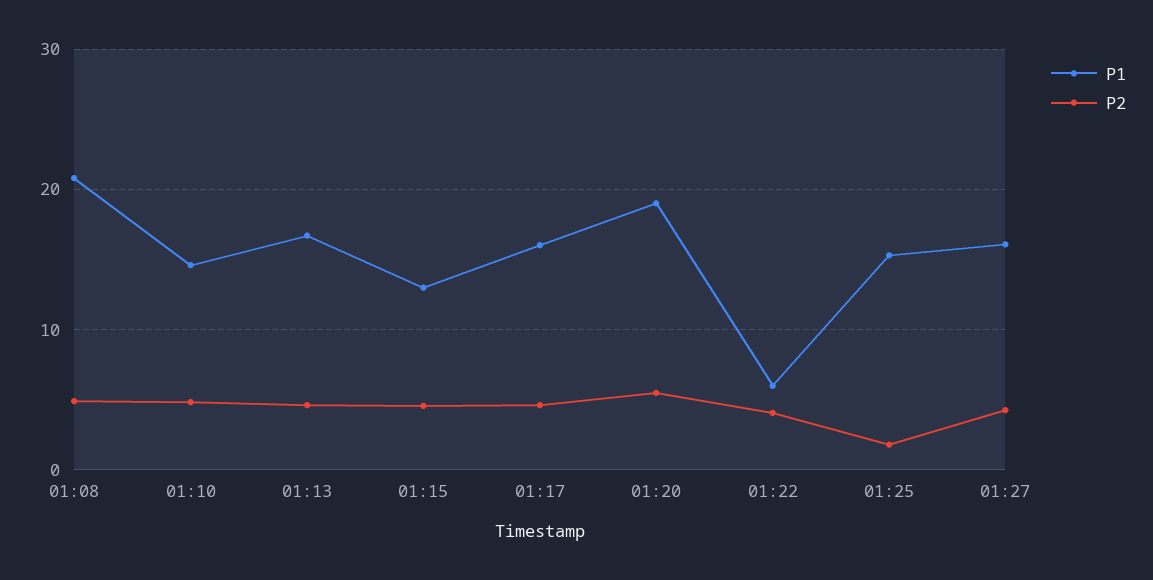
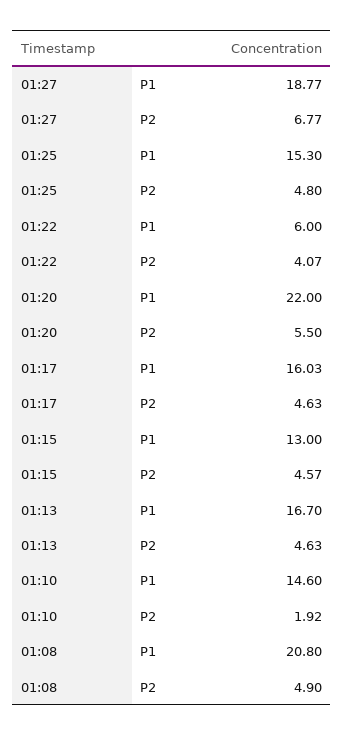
  {
    "P1": {
      "01:08": 20.8,
      "01:10": 14.6,
      "01:13": 16.7,
      "01:15": 13,
      "01:17": 16.03,
-     "01:20": 19,
+     "01:20": 22,
      "01:22": 6,
      "01:25": 15.3,
-     "01:27": 16
+     "01:27": 18.77
    },
    "P2": {
      "01:08": 4.9,
-     "01:10": 5,
+     "01:10": 1.92,
      "01:13": 4.63,
      "01:15": 4.57,
      "01:17": 4.63,
      "01:20": 5.5,
      "01:22": 4.07,
-     "01:25": 2,
+     "01:25": 4.8,
-     "01:27": 4
+     "01:27": 6.77
    }
  }

